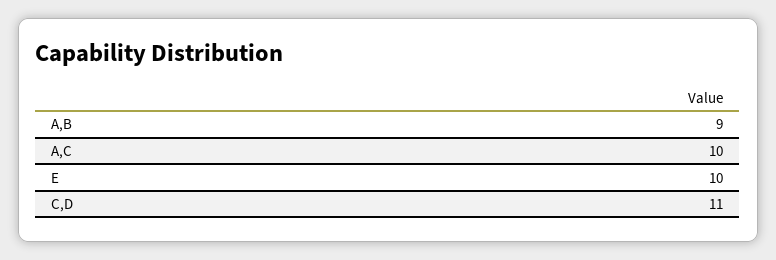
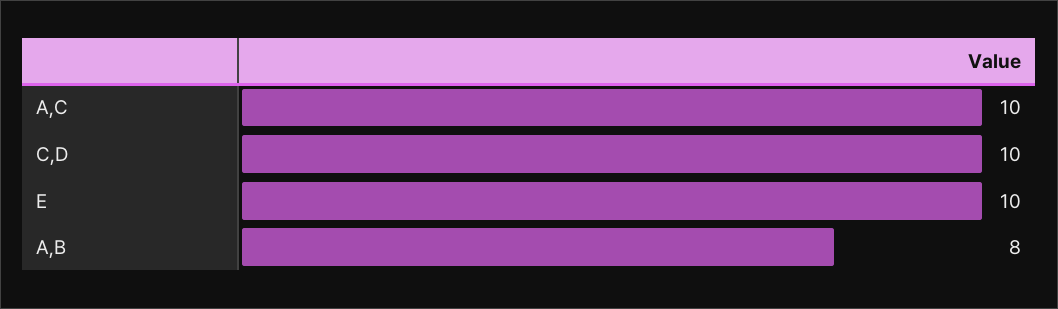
  {
-   "A,B": 9,
+   "A,B": 8,
    "A,C": 10,
    "E": 10,
-   "C,D": 11
+   "C,D": 10
  }

